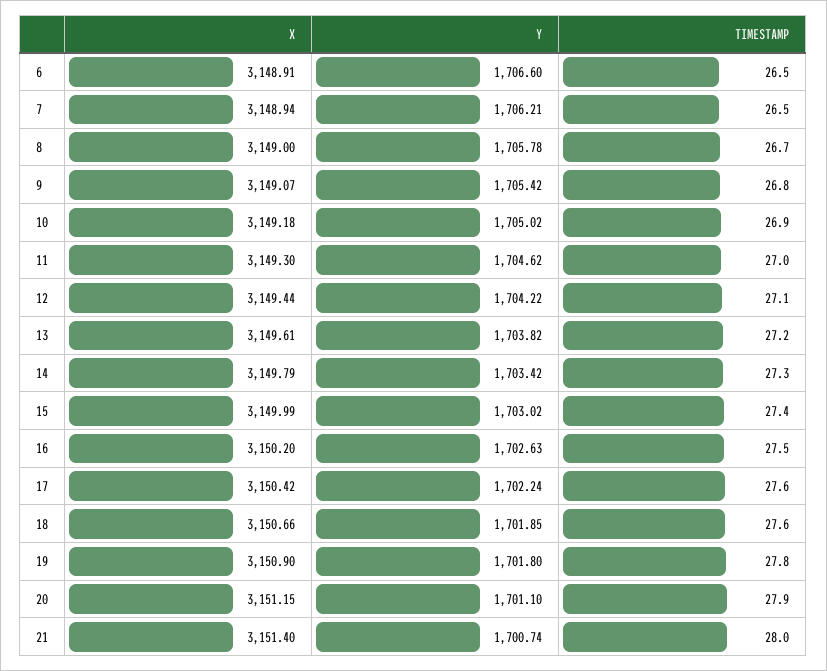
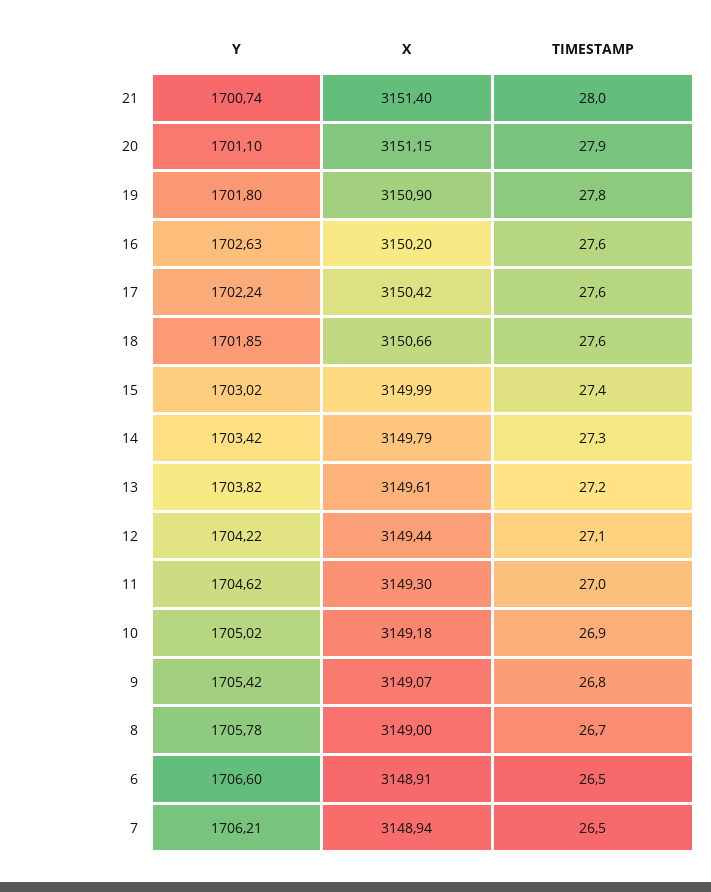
  {
    "X": {
      "6": 3148.91,
      "7": 3148.94,
      "8": 3149,
      "9": 3149.07,
      "10": 3149.18,
      "11": 3149.3,
      "12": 3149.44,
      "13": 3149.61,
      "14": 3149.79,
      "15": 3149.99,
      "16": 3150.2,
      "17": 3150.42,
      "18": 3150.66,
      "19": 3150.9,
      "20": 3151.15,
      "21": 3151.4
    },
    "Y": {
      "6": 1706.6,
      "7": 1706.21,
      "8": 1705.78,
      "9": 1705.42,
      "10": 1705.02,
      "11": 1704.62,
      "12": 1704.22,
      "13": 1703.82,
      "14": 1703.42,
      "15": 1703.02,
      "16": 1702.63,
      "17": 1702.24,
      "18": 1701.85,
      "19": 1701.8,
      "20": 1701.1,
      "21": 1700.74
    },
    "TIMESTAMP": {
      "6": 26.5,
      "7": 26.5,
      "8": 26.7,
      "9": 26.8,
      "10": 26.9,
      "11": 27,
      "12": 27.1,
      "13": 27.2,
      "14": 27.3,
      "15": 27.4,
-     "16": 27.5,
+     "16": 27.6,
      "17": 27.6,
      "18": 27.6,
      "19": 27.8,
      "20": 27.9,
      "21": 28
    }
  }

